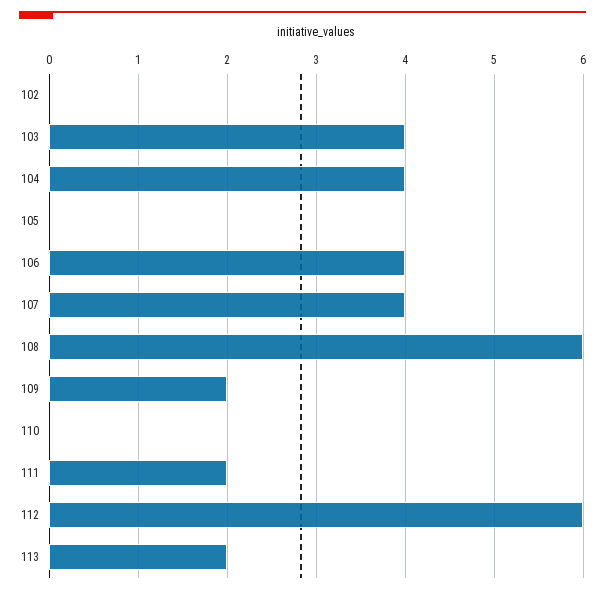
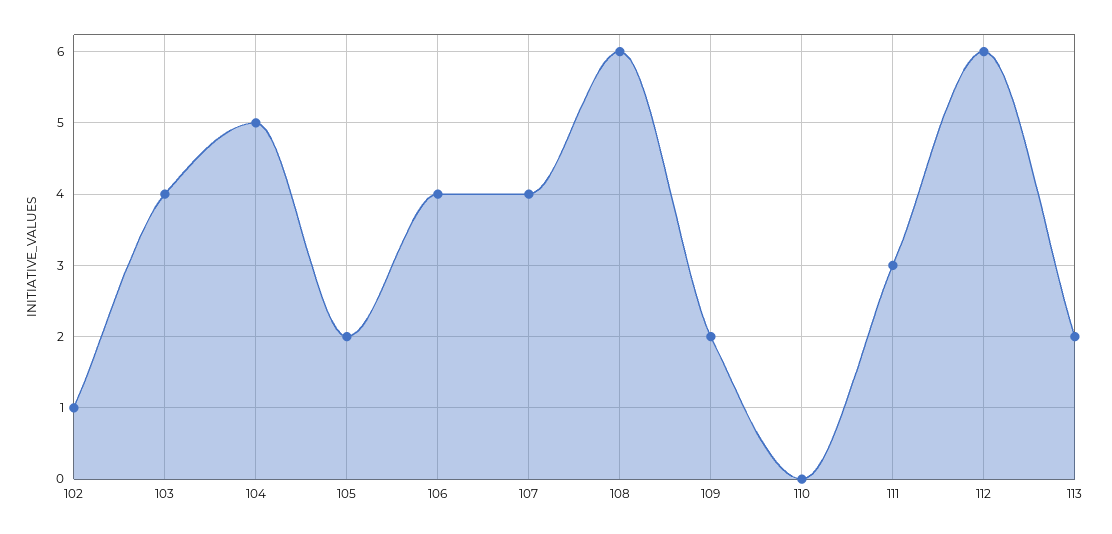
  {
-   "102": 0,
+   "102": 1,
    "103": 4,
-   "104": 4,
+   "104": 5,
-   "105": 0,
+   "105": 2,
    "106": 4,
    "107": 4,
    "108": 6,
    "109": 2,
    "110": 0,
-   "111": 2,
+   "111": 3,
    "112": 6,
    "113": 2
  }

